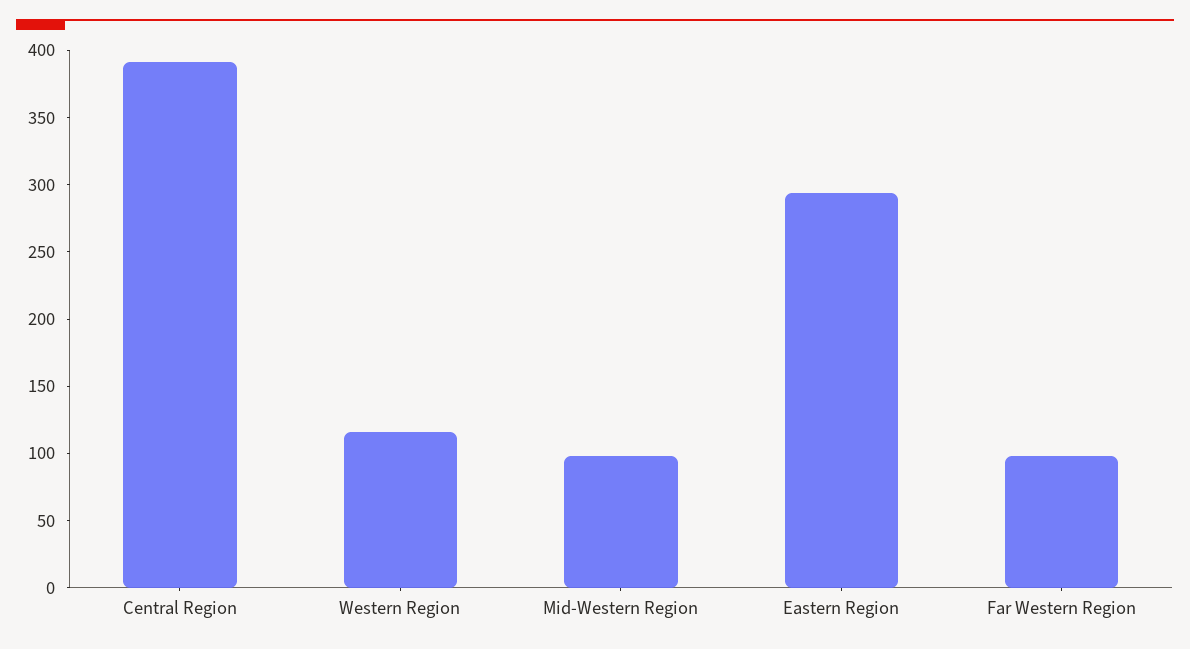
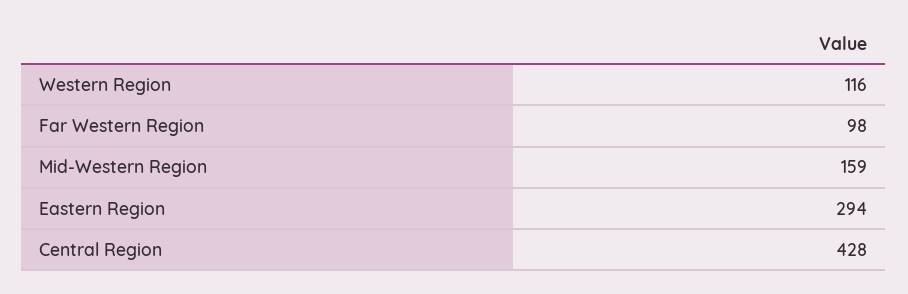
  {
-   "Central Region": 390,
+   "Central Region": 428,
    "Western Region": 116,
-   "Mid-Western Region": 100,
+   "Mid-Western Region": 159,
    "Eastern Region": 294,
    "Far Western Region": 98
  }

